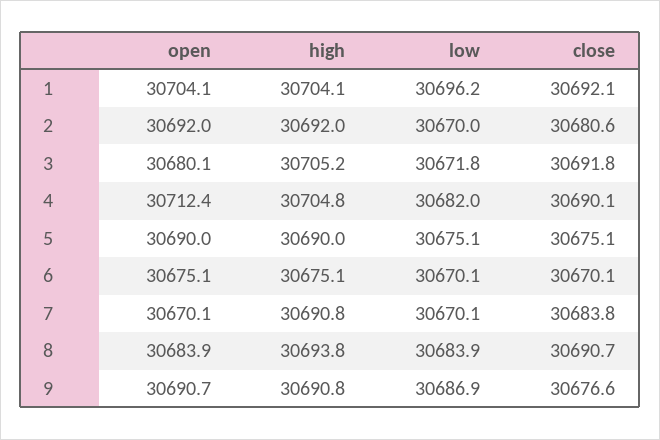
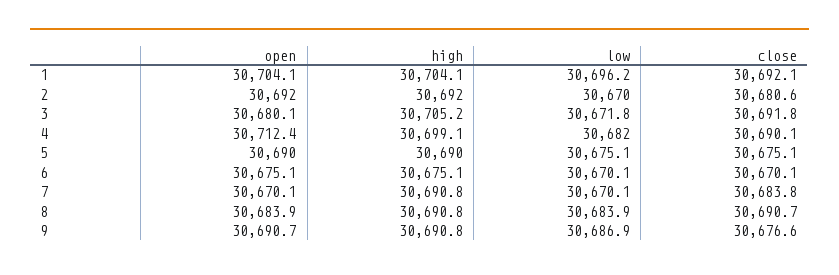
  {
    "open": {
      "1": 30704.1,
      "2": 30692,
      "3": 30680.1,
      "4": 30712.4,
      "5": 30690,
      "6": 30675.1,
      "7": 30670.1,
      "8": 30683.9,
      "9": 30690.7
    },
    "high": {
      "1": 30704.1,
      "2": 30692,
      "3": 30705.2,
-     "4": 30704.8,
+     "4": 30699.1,
      "5": 30690,
      "6": 30675.1,
      "7": 30690.8,
-     "8": 30693.8,
+     "8": 30690.8,
      "9": 30690.8
    },
    "low": {
      "1": 30696.2,
      "2": 30670,
      "3": 30671.8,
      "4": 30682,
      "5": 30675.1,
      "6": 30670.1,
      "7": 30670.1,
      "8": 30683.9,
      "9": 30686.9
    },
    "close": {
      "1": 30692.1,
      "2": 30680.6,
      "3": 30691.8,
      "4": 30690.1,
      "5": 30675.1,
      "6": 30670.1,
      "7": 30683.8,
      "8": 30690.7,
      "9": 30676.6
    }
  }

